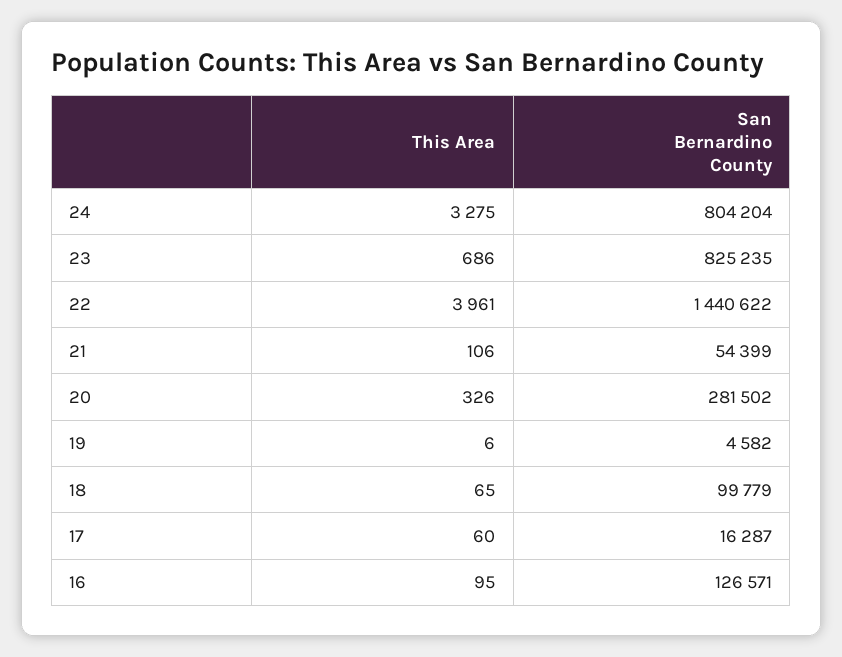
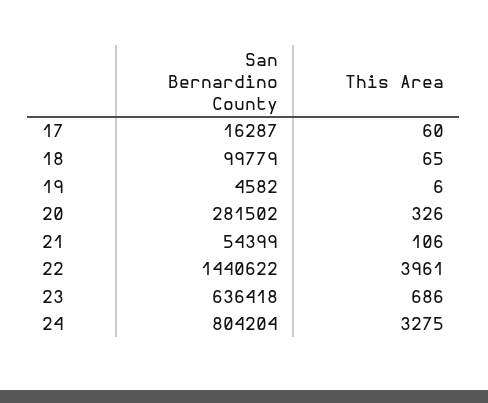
  {
    "This Area": {
      "24": 3275,
      "23": 686,
      "22": 3961,
      "21": 106,
      "20": 326,
      "19": 6,
      "18": 65,
-     "17": 60,
+     "17": 60
-     "16": 95
    },
    "San Bernardino County": {
      "24": 804204,
-     "23": 825235,
+     "23": 636418,
      "22": 1440622,
      "21": 54399,
      "20": 281502,
      "19": 4582,
      "18": 99779,
-     "17": 16287,
+     "17": 16287
-     "16": 126571
    }
  }

